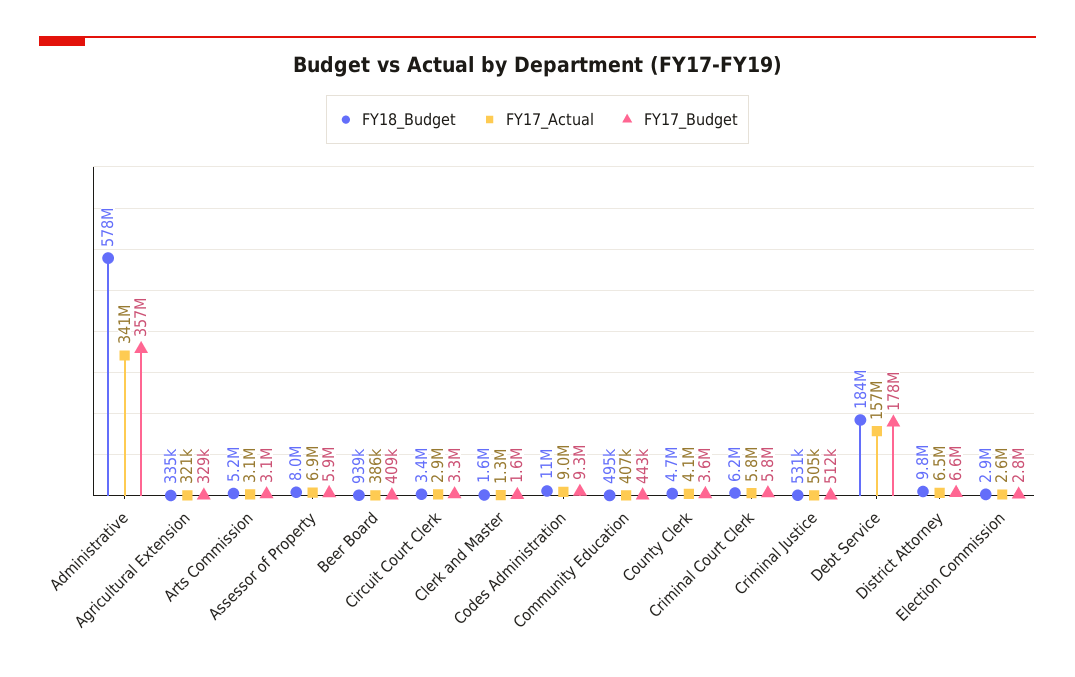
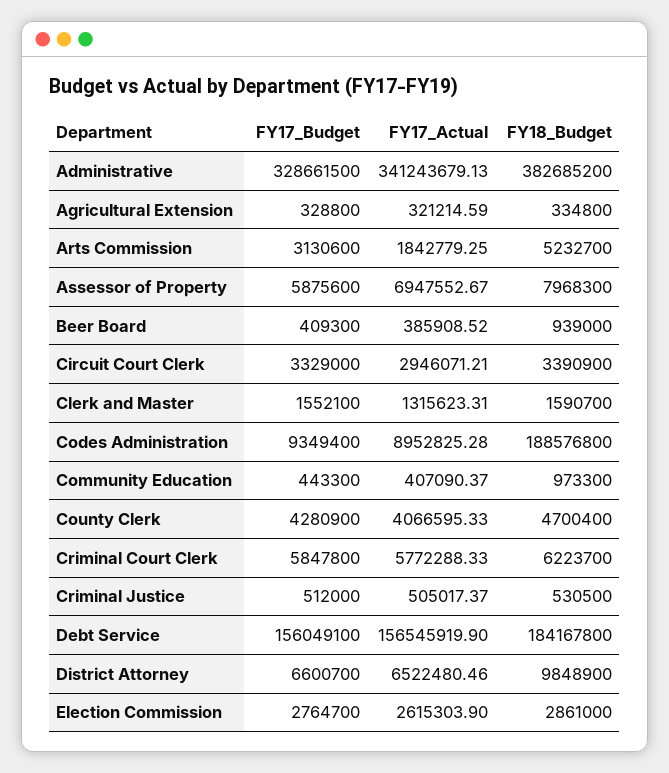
  {
    "FY18_Budget": {
-     "Administrative": 578000000,
+     "Administrative": 382685200,
      "Agricultural Extension": 334800,
      "Arts Commission": 5232700,
      "Assessor of Property": 7968300,
      "Beer Board": 939000,
      "Circuit Court Clerk": 3390900,
      "Clerk and Master": 1590700,
-     "Codes Administration": 11000000,
+     "Codes Administration": 188576800,
-     "Community Education": 495000,
+     "Community Education": 973300,
      "County Clerk": 4700400,
      "Criminal Court Clerk": 6223700,
      "Criminal Justice": 530500,
      "Debt Service": 184167800,
      "District Attorney": 9848900,
      "Election Commission": 2861000
    },
    "FY17_Actual": {
      "Administrative": 341243679.13,
      "Agricultural Extension": 321214.59,
-     "Arts Commission": 3100000,
+     "Arts Commission": 1842779.25,
      "Assessor of Property": 6947552.67,
      "Beer Board": 385908.52,
      "Circuit Court Clerk": 2946071.21,
      "Clerk and Master": 1315623.31,
      "Codes Administration": 8952825.28,
      "Community Education": 407090.37,
      "County Clerk": 4066595.33,
      "Criminal Court Clerk": 5772288.33,
      "Criminal Justice": 505017.37,
      "Debt Service": 156545919.9,
      "District Attorney": 6522480.46,
      "Election Commission": 2615303.9
    },
    "FY17_Budget": {
-     "Administrative": 357000000,
+     "Administrative": 328661500,
      "Agricultural Extension": 328800,
      "Arts Commission": 3130600,
      "Assessor of Property": 5875600,
      "Beer Board": 409300,
      "Circuit Court Clerk": 3329000,
      "Clerk and Master": 1552100,
      "Codes Administration": 9349400,
      "Community Education": 443300,
-     "County Clerk": 3600000,
+     "County Clerk": 4280900,
      "Criminal Court Clerk": 5847800,
      "Criminal Justice": 512000,
-     "Debt Service": 178000000,
+     "Debt Service": 156049100,
      "District Attorney": 6600700,
      "Election Commission": 2764700
    }
  }

